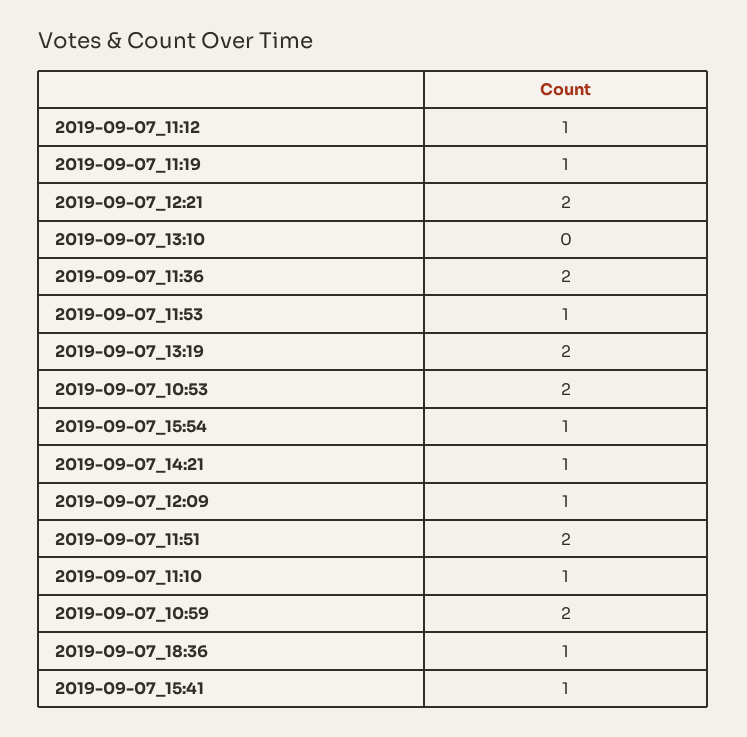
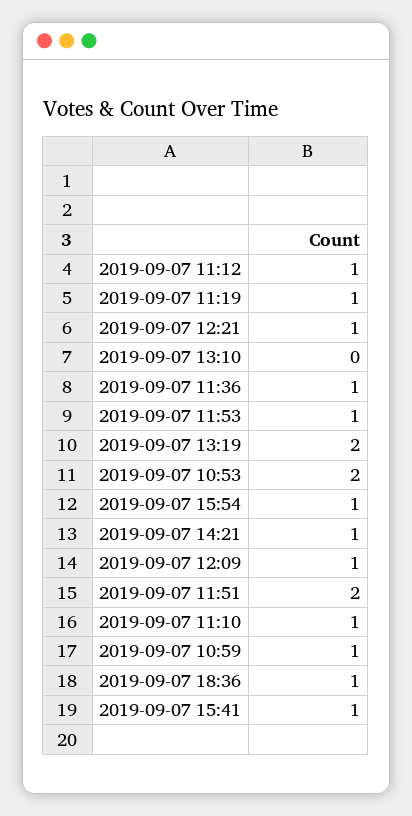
  {
    "2019-09-07_11:12": 1,
    "2019-09-07_11:19": 1,
-   "2019-09-07_12:21": 2,
+   "2019-09-07_12:21": 1,
    "2019-09-07_13:10": 0,
-   "2019-09-07_11:36": 2,
+   "2019-09-07_11:36": 1,
    "2019-09-07_11:53": 1,
    "2019-09-07_13:19": 2,
    "2019-09-07_10:53": 2,
    "2019-09-07_15:54": 1,
    "2019-09-07_14:21": 1,
    "2019-09-07_12:09": 1,
    "2019-09-07_11:51": 2,
    "2019-09-07_11:10": 1,
-   "2019-09-07_10:59": 2,
+   "2019-09-07_10:59": 1,
    "2019-09-07_18:36": 1,
    "2019-09-07_15:41": 1
  }

